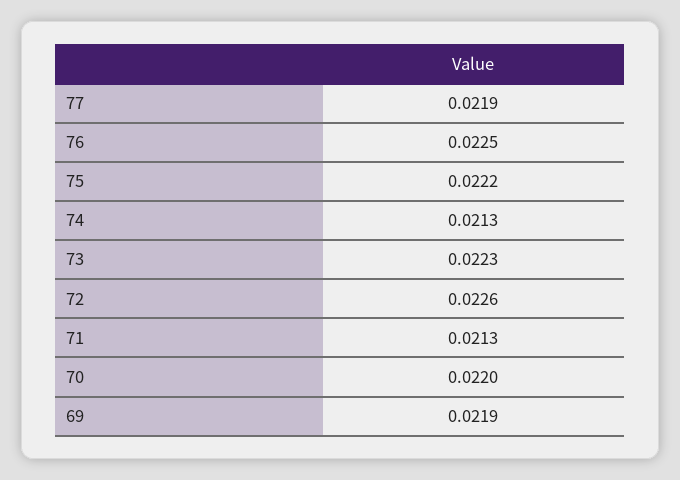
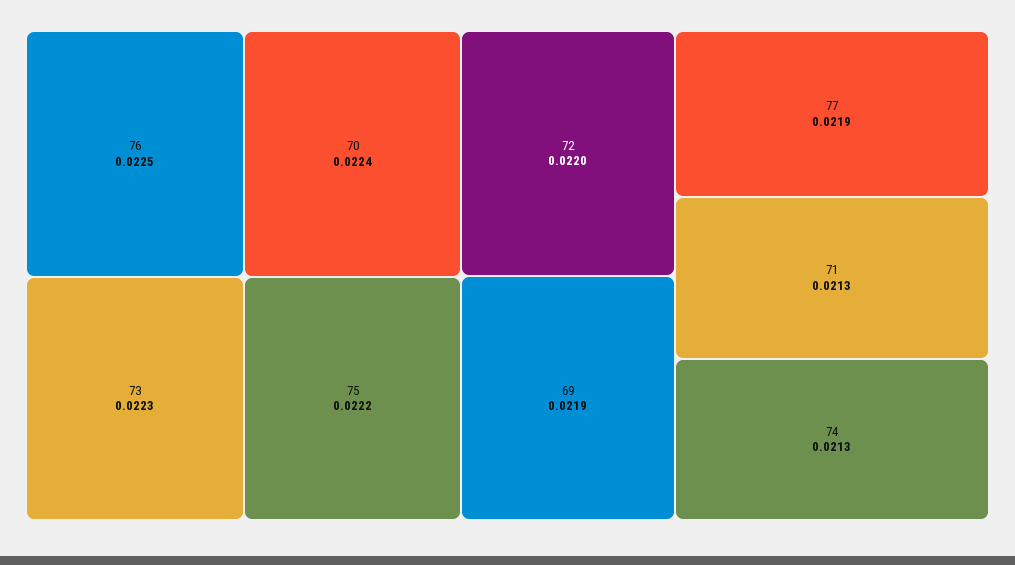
  {
    "77": 0.0219,
    "76": 0.0225,
    "75": 0.0222,
    "74": 0.0213,
    "73": 0.0223,
-   "72": 0.0226,
+   "72": 0.022,
    "71": 0.0213,
-   "70": 0.022,
+   "70": 0.0224,
    "69": 0.0219
  }

